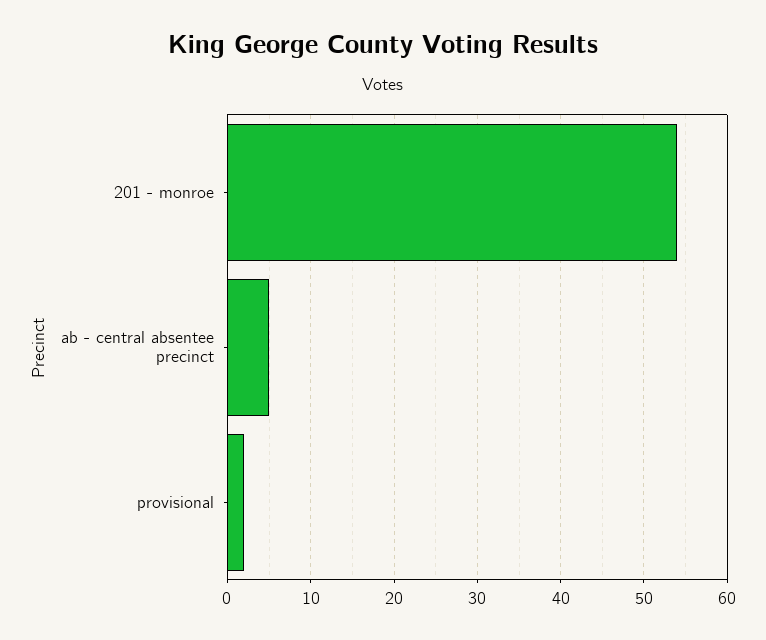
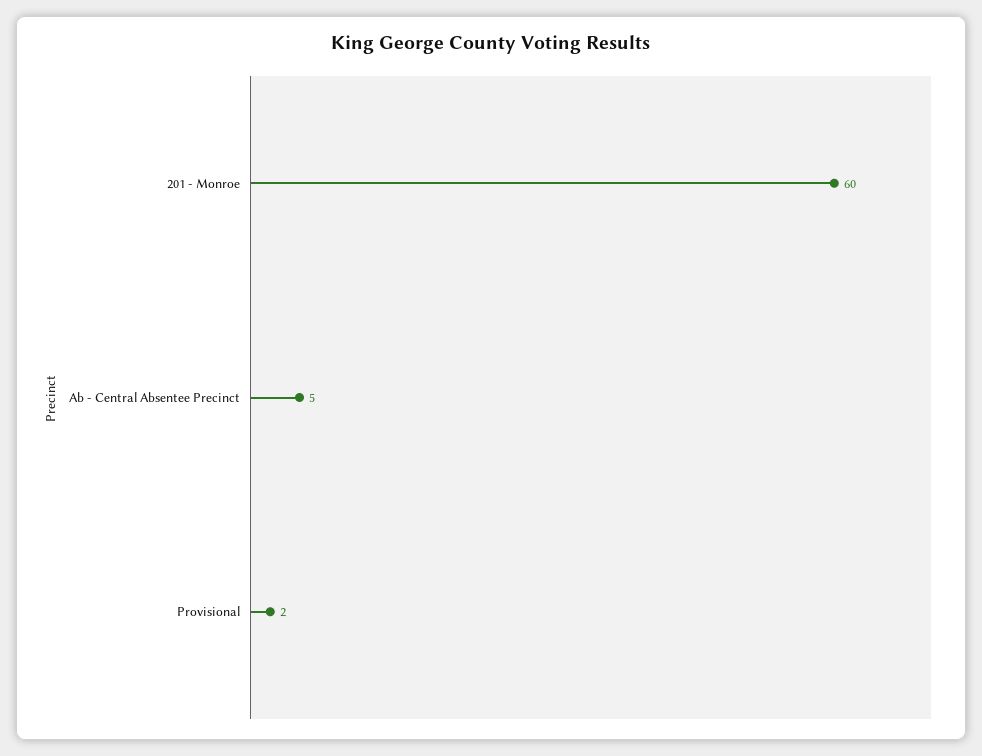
  {
-   "201 - monroe": 54,
+   "201 - monroe": 60,
    "ab - central absentee precinct": 5,
    "provisional": 2
  }

